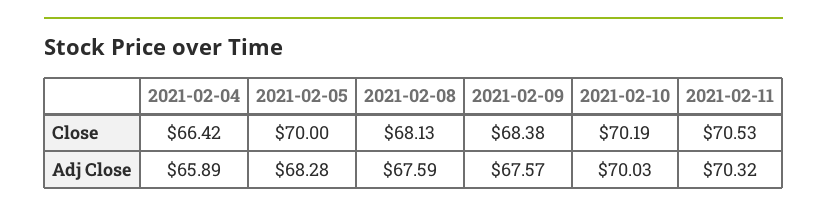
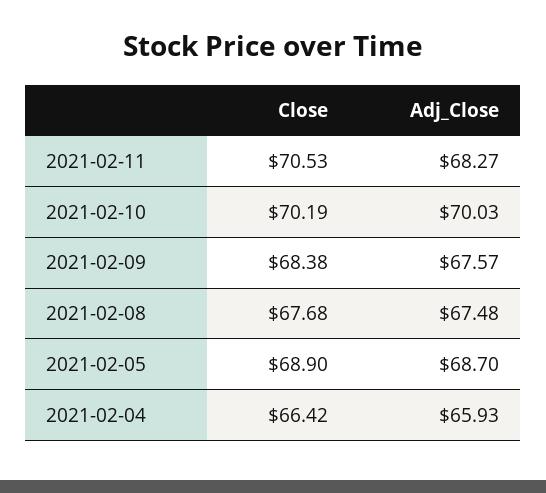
  {
    "2021-02-04": {
      "Close": 66.42,
-     "Adj Close": 65.89
+     "Adj Close": 65.93
    },
    "2021-02-05": {
-     "Close": 70,
+     "Close": 68.9,
-     "Adj Close": 68.28
+     "Adj Close": 68.7
    },
    "2021-02-08": {
-     "Close": 68.13,
+     "Close": 67.68,
-     "Adj Close": 67.59
+     "Adj Close": 67.48
    },
    "2021-02-09": {
      "Close": 68.38,
      "Adj Close": 67.57
    },
    "2021-02-10": {
      "Close": 70.19,
      "Adj Close": 70.03
    },
    "2021-02-11": {
      "Close": 70.53,
-     "Adj Close": 70.32
+     "Adj Close": 68.27
    }
  }

